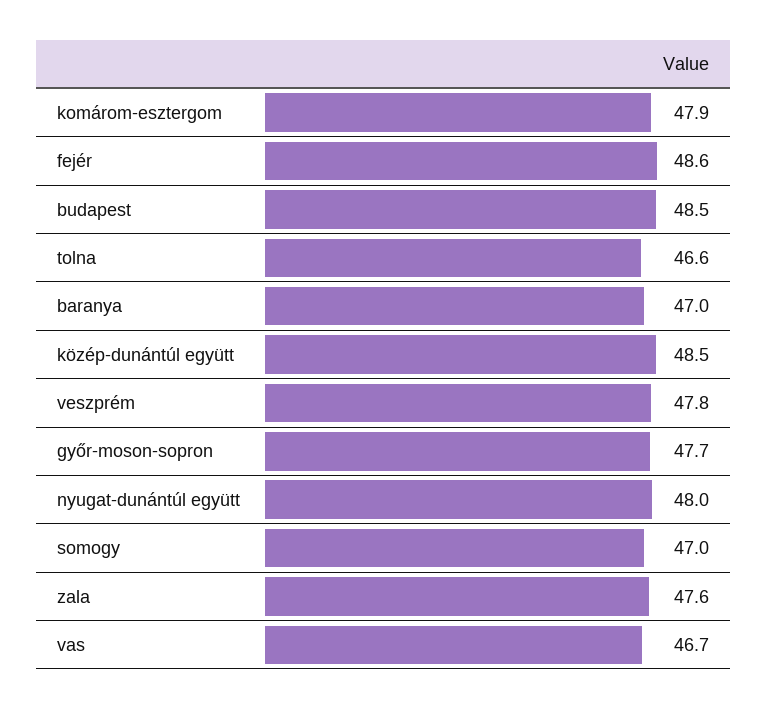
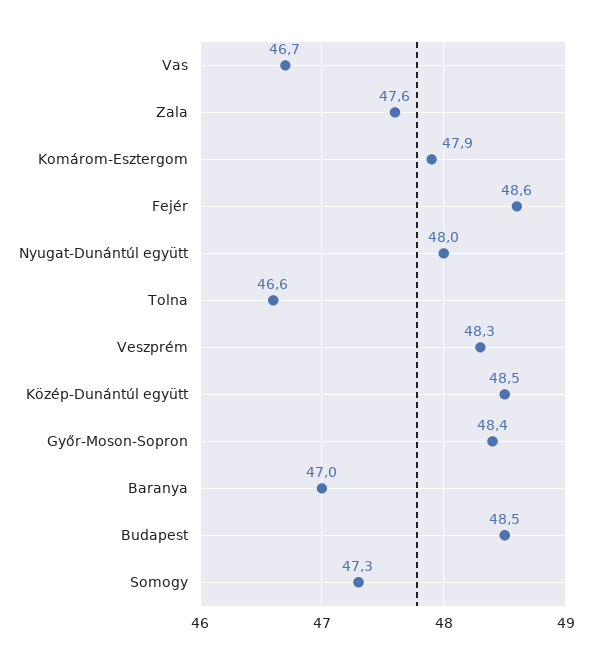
  {
    "komárom-esztergom": 47.9,
    "fejér": 48.6,
    "budapest": 48.5,
    "tolna": 46.6,
    "baranya": 47,
    "közép-dunántúl együtt": 48.5,
-   "veszprém": 47.8,
+   "veszprém": 48.3,
-   "győr-moson-sopron": 47.7,
+   "győr-moson-sopron": 48.4,
    "nyugat-dunántúl együtt": 48,
-   "somogy": 47,
+   "somogy": 47.3,
    "zala": 47.6,
    "vas": 46.7
  }

